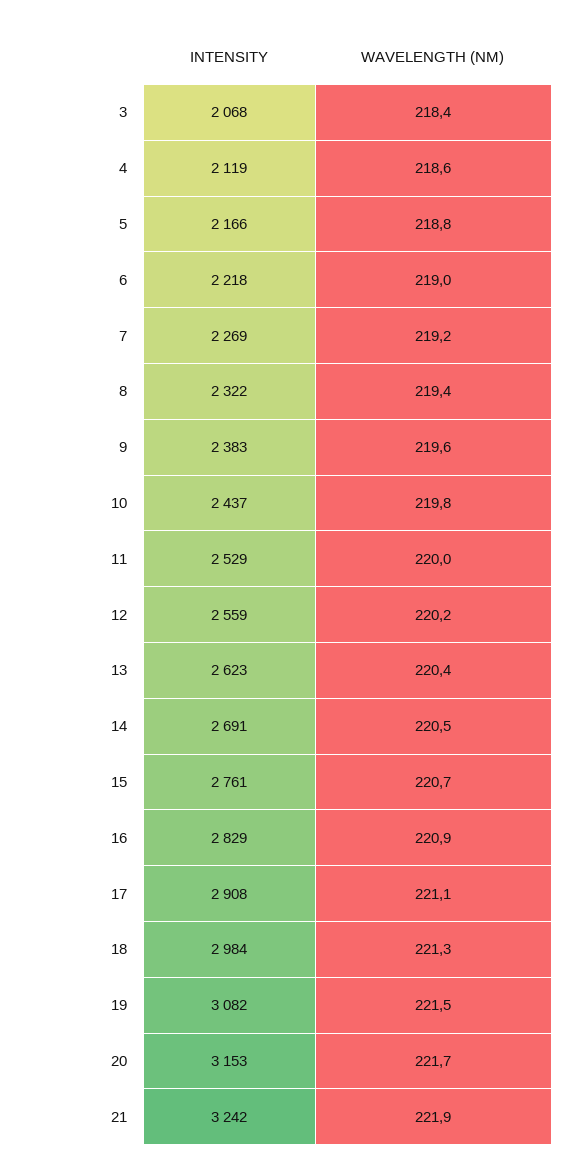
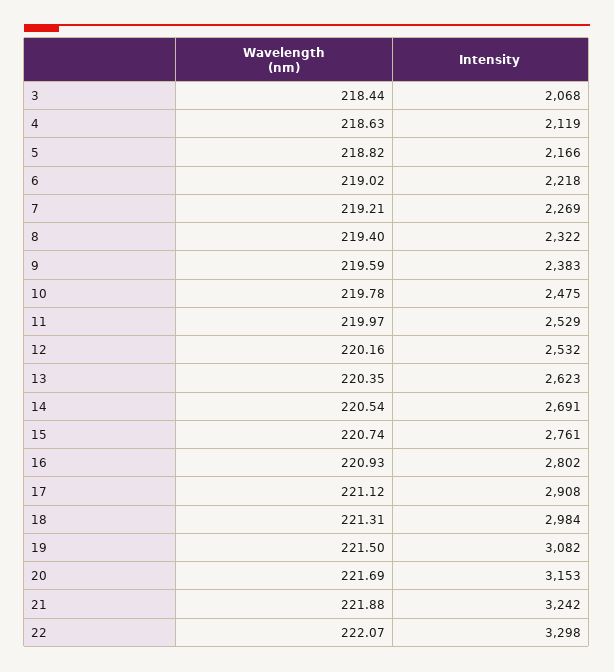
  {
    "INTENSITY": {
      "3": 2068,
      "4": 2119,
      "5": 2166,
      "6": 2218,
      "7": 2269,
      "8": 2322,
      "9": 2383,
-     "10": 2437,
+     "10": 2475,
      "11": 2529,
-     "12": 2559,
+     "12": 2532,
      "13": 2623,
      "14": 2691,
      "15": 2761,
-     "16": 2829,
+     "16": 2802,
      "17": 2908,
      "18": 2984,
      "19": 3082,
      "20": 3153,
-     "21": 3242
+     "21": 3242,
+     "22": 3298
    },
    "WAVELENGTH (NM)": {
      "3": 218.44,
      "4": 218.63,
      "5": 218.82,
      "6": 219.02,
      "7": 219.21,
      "8": 219.4,
      "9": 219.59,
      "10": 219.78,
      "11": 219.97,
      "12": 220.16,
      "13": 220.35,
      "14": 220.54,
      "15": 220.74,
      "16": 220.93,
      "17": 221.12,
      "18": 221.31,
      "19": 221.5,
      "20": 221.69,
-     "21": 221.88
+     "21": 221.88,
+     "22": 222.07
    }
  }

